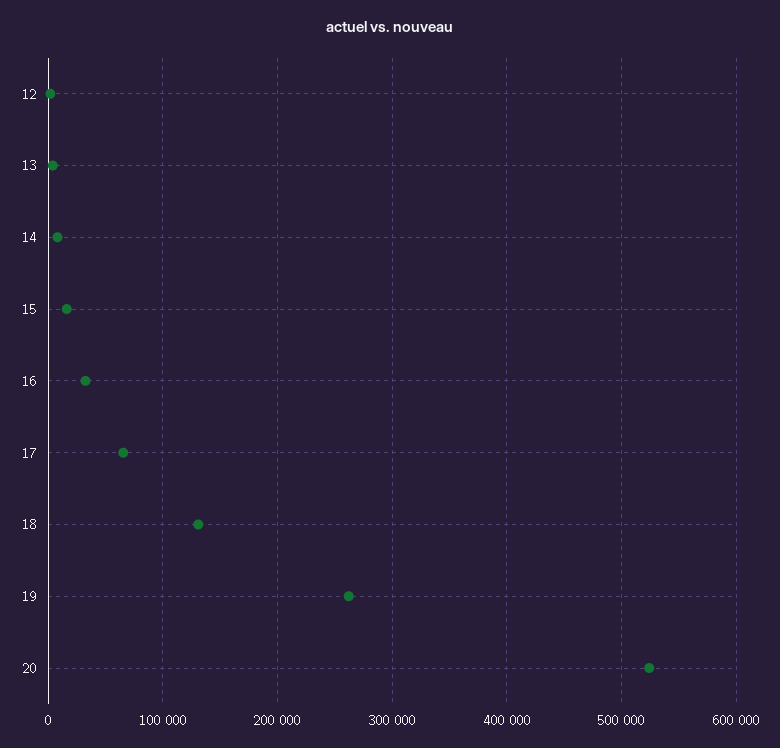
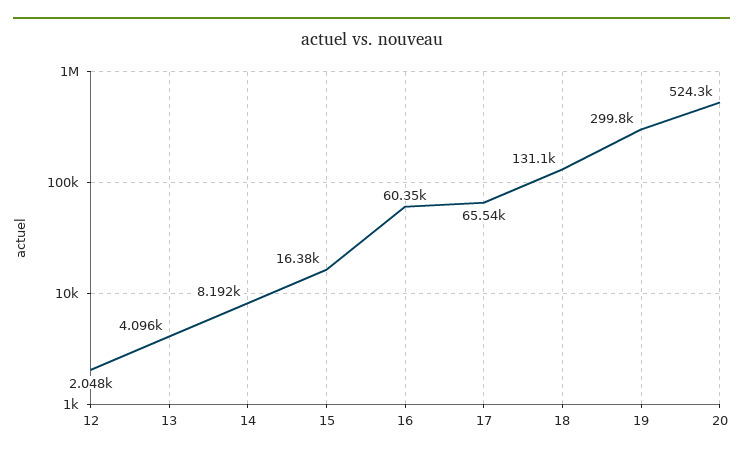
  {
    "12": 2048,
    "13": 4096,
    "14": 8192,
    "15": 16380,
-   "16": 30000,
+   "16": 60350,
    "17": 65540,
    "18": 131100,
-   "19": 260000,
+   "19": 299800,
    "20": 524300
  }

